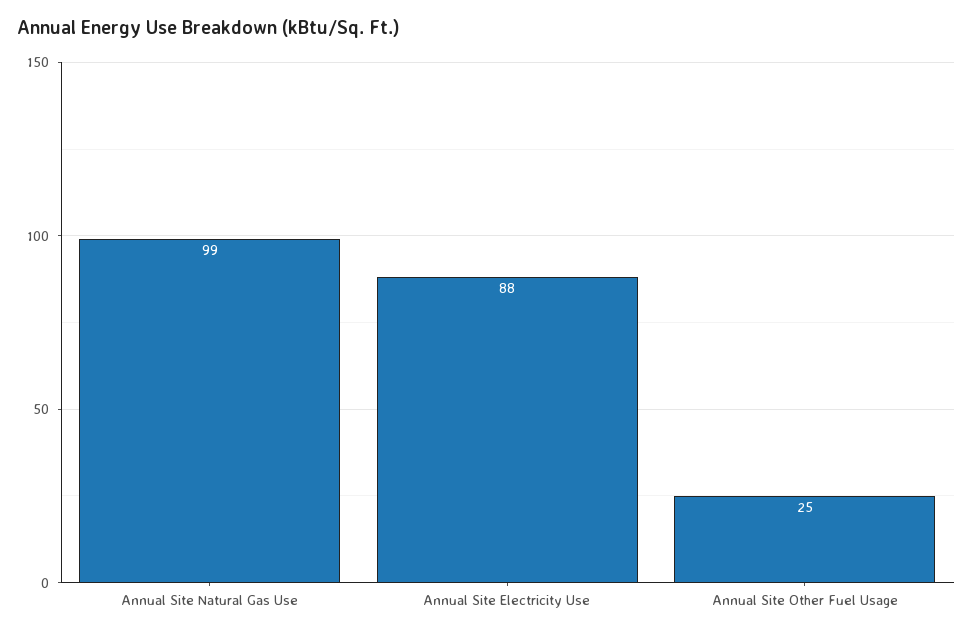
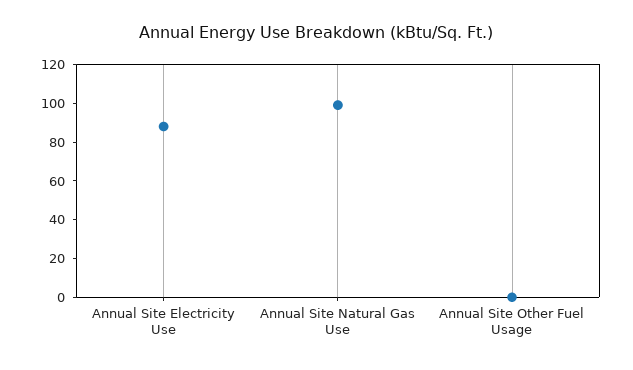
  {
    "Annual Site Natural Gas Use": 99,
    "Annual Site Electricity Use": 88,
-   "Annual Site Other Fuel Usage": 25
+   "Annual Site Other Fuel Usage": 0
  }

